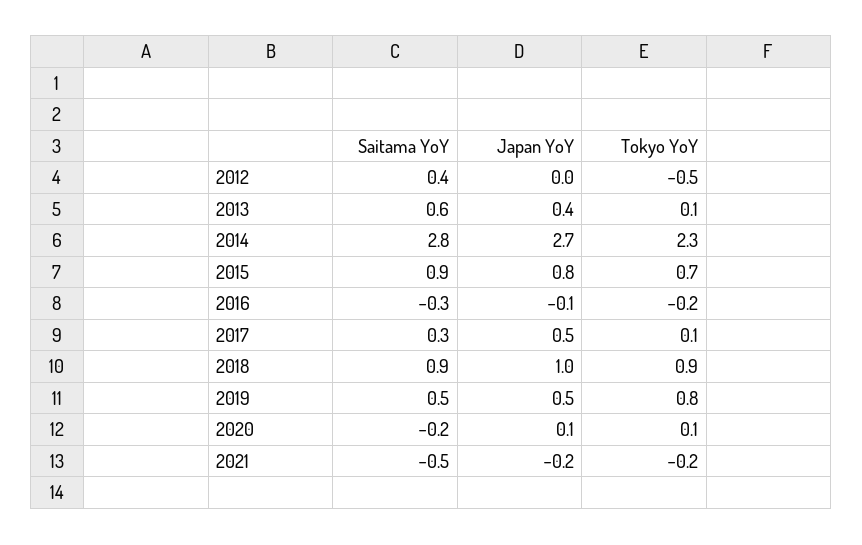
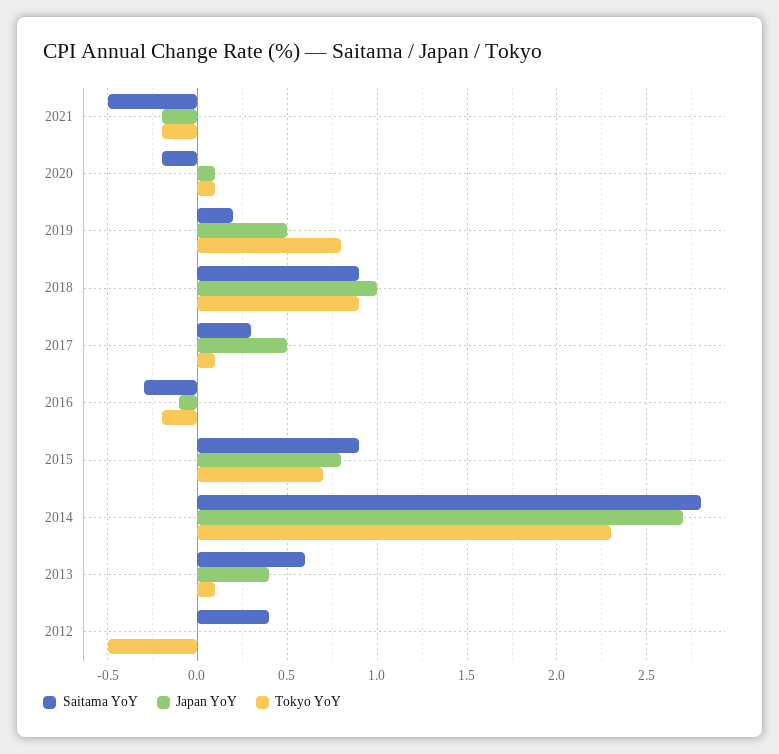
  {
    "Saitama YoY": {
      "2012": 0.4,
      "2013": 0.6,
      "2014": 2.8,
      "2015": 0.9,
      "2016": -0.3,
      "2017": 0.3,
      "2018": 0.9,
-     "2019": 0.5,
+     "2019": 0.2,
      "2020": -0.2,
      "2021": -0.5
    },
    "Japan YoY": {
      "2012": 0,
      "2013": 0.4,
      "2014": 2.7,
      "2015": 0.8,
      "2016": -0.1,
      "2017": 0.5,
      "2018": 1,
      "2019": 0.5,
      "2020": 0.1,
      "2021": -0.2
    },
    "Tokyo YoY": {
      "2012": -0.5,
      "2013": 0.1,
      "2014": 2.3,
      "2015": 0.7,
      "2016": -0.2,
      "2017": 0.1,
      "2018": 0.9,
      "2019": 0.8,
      "2020": 0.1,
      "2021": -0.2
    }
  }

